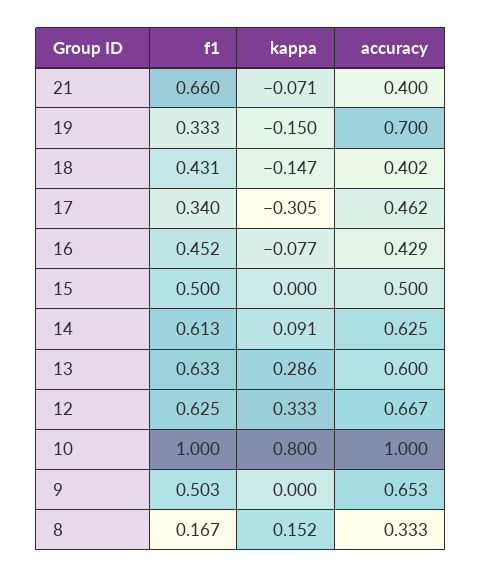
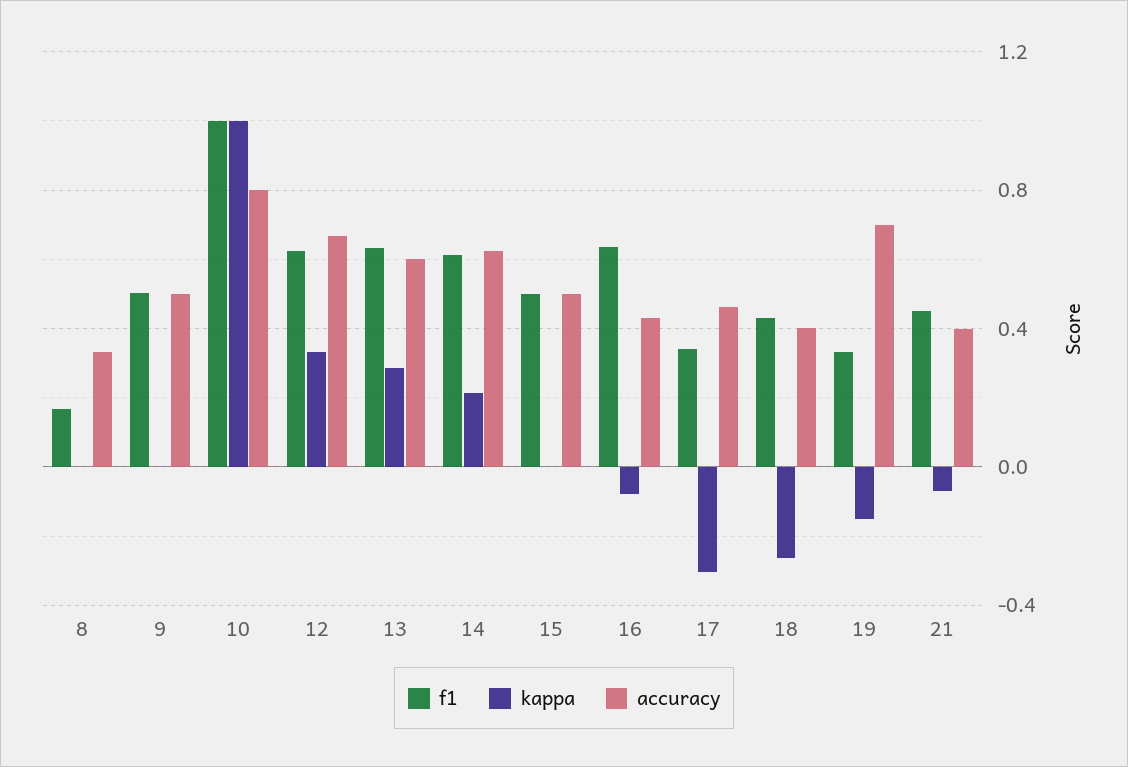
  {
    "f1": {
-     "21": 0.66,
+     "21": 0.45,
      "19": 0.333,
      "18": 0.431,
      "17": 0.34,
-     "16": 0.452,
+     "16": 0.65,
      "15": 0.5,
      "14": 0.613,
      "13": 0.633,
      "12": 0.625,
      "10": 1,
      "9": 0.503,
      "8": 0.167
    },
    "kappa": {
      "21": -0.071,
      "19": -0.15,
-     "18": -0.147,
+     "18": -0.25,
      "17": -0.305,
      "16": -0.077,
      "15": 0,
-     "14": 0.091,
+     "14": 0.2,
      "13": 0.286,
      "12": 0.333,
-     "10": 0.8,
+     "10": 1,
      "9": 0,
-     "8": 0.152
+     "8": 0
    },
    "accuracy": {
      "21": 0.4,
      "19": 0.7,
      "18": 0.402,
      "17": 0.462,
      "16": 0.429,
      "15": 0.5,
      "14": 0.625,
      "13": 0.6,
      "12": 0.667,
-     "10": 1,
+     "10": 0.8,
-     "9": 0.653,
+     "9": 0.5,
      "8": 0.333
    }
  }

